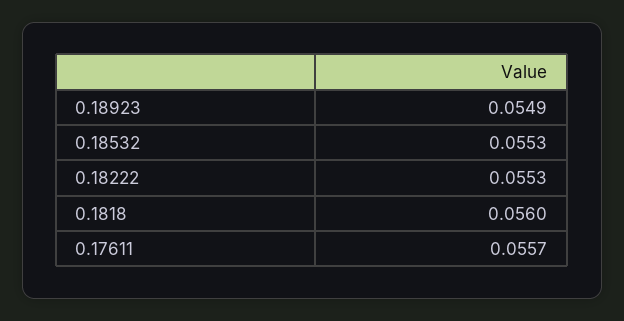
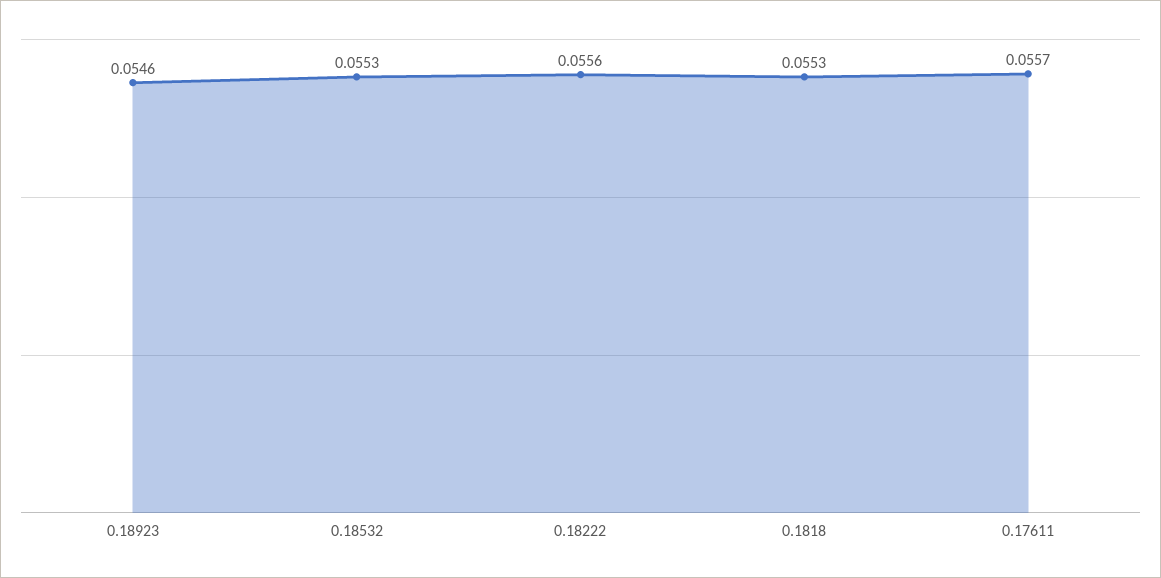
  {
-   "0.18923": 0.0549,
+   "0.18923": 0.0546,
    "0.18532": 0.0553,
-   "0.18222": 0.0553,
+   "0.18222": 0.0556,
-   "0.1818": 0.056,
+   "0.1818": 0.0553,
    "0.17611": 0.0557
  }

